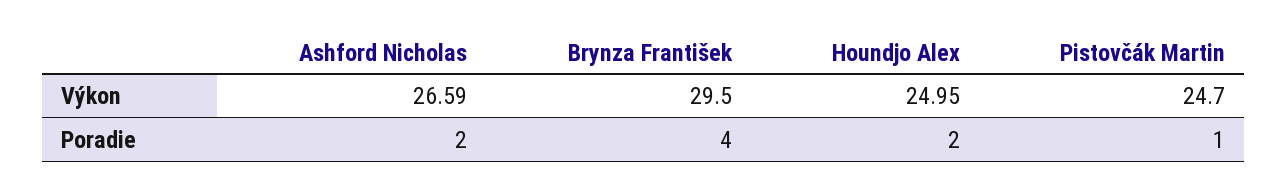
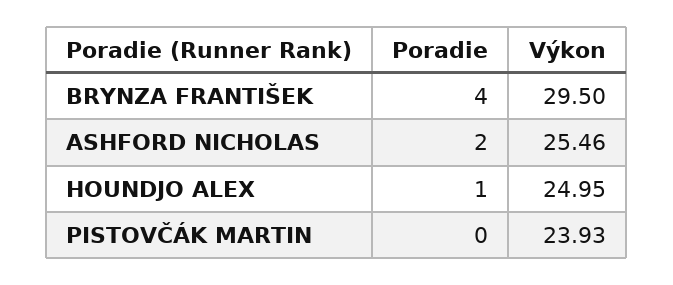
  {
    "Ashford Nicholas": {
-     "Výkon": 26.59,
+     "Výkon": 25.46,
      "Poradie": 2
    },
    "Brynza František": {
      "Výkon": 29.5,
      "Poradie": 4
    },
    "Houndjo Alex": {
      "Výkon": 24.95,
-     "Poradie": 2
+     "Poradie": 1
    },
    "Pistovčák Martin": {
-     "Výkon": 24.7,
+     "Výkon": 23.93,
-     "Poradie": 1
+     "Poradie": 0
    }
  }

